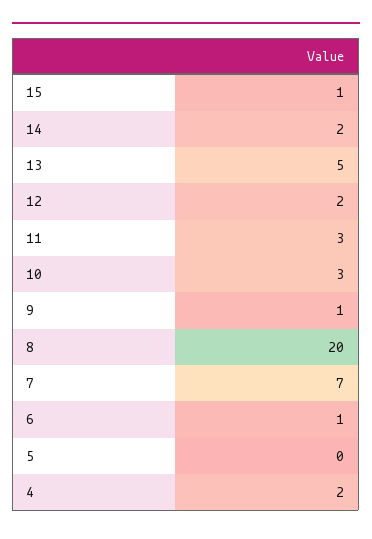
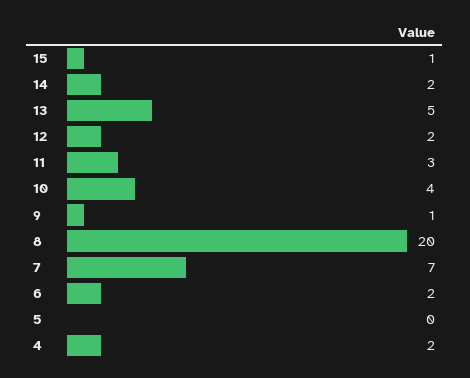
  {
    "15": 1,
    "14": 2,
    "13": 5,
    "12": 2,
    "11": 3,
-   "10": 3,
+   "10": 4,
    "9": 1,
    "8": 20,
    "7": 7,
-   "6": 1,
+   "6": 2,
    "5": 0,
    "4": 2
  }

